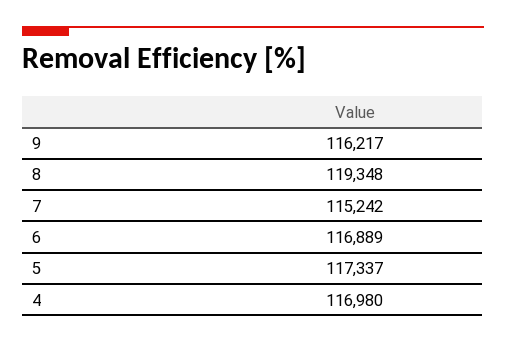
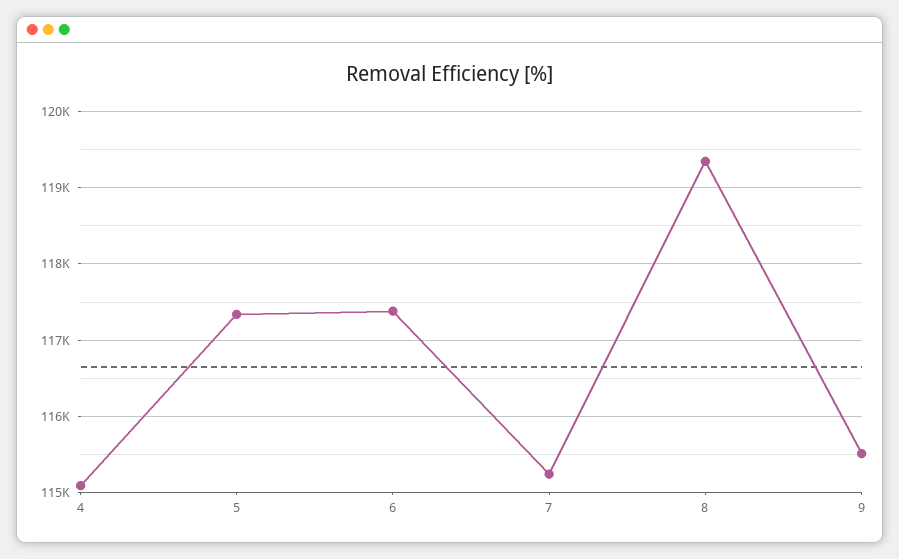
  {
-   "9": 116217,
+   "9": 115500,
    "8": 119348,
    "7": 115242,
-   "6": 116889,
+   "6": 117400,
    "5": 117337,
-   "4": 116980
+   "4": 115100
  }

